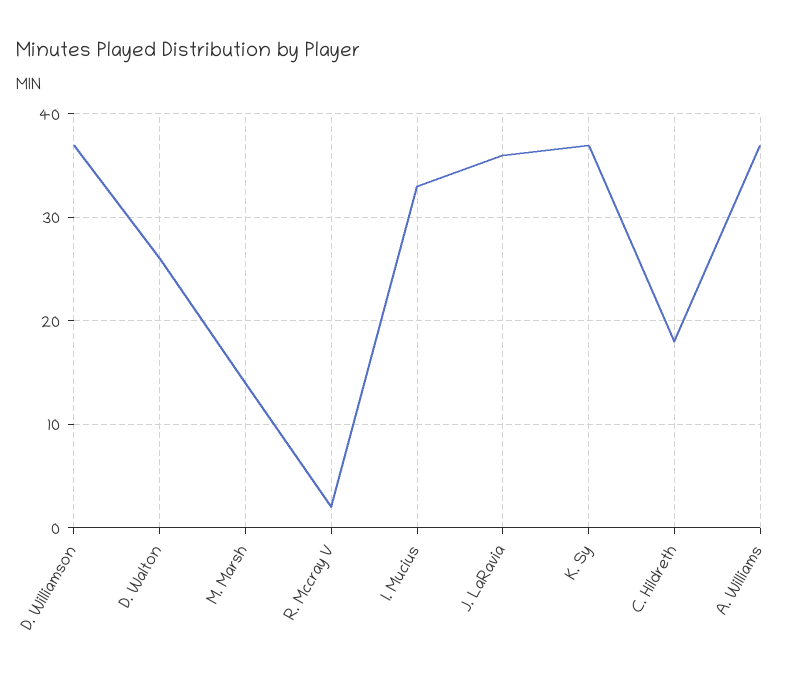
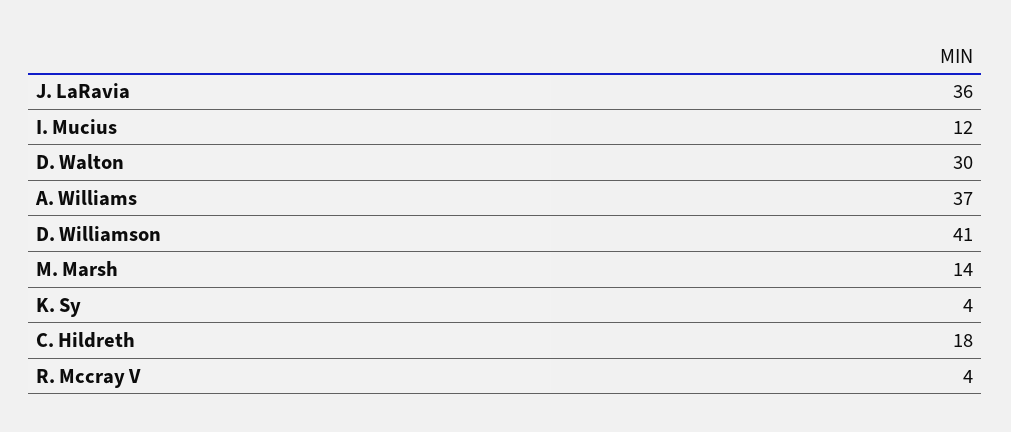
  {
-   "D. Williamson": 37,
+   "D. Williamson": 41,
-   "D. Walton": 26,
+   "D. Walton": 30,
    "M. Marsh": 14,
-   "R. Mccray V": 2,
+   "R. Mccray V": 4,
-   "I. Mucius": 33,
+   "I. Mucius": 12,
    "J. LaRavia": 36,
-   "K. Sy": 37,
+   "K. Sy": 4,
    "C. Hildreth": 18,
    "A. Williams": 37
  }

